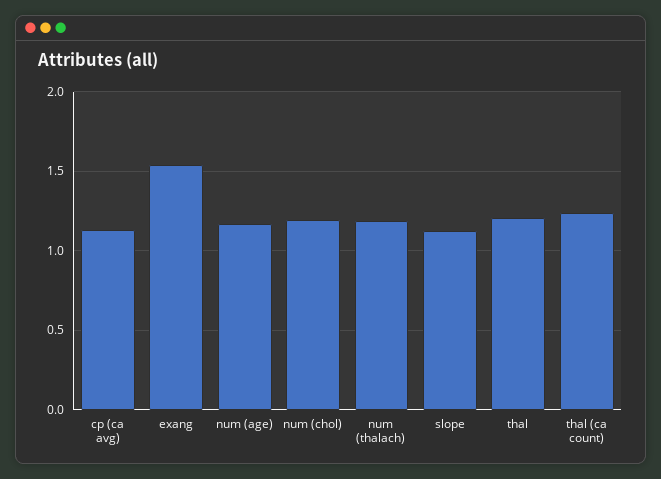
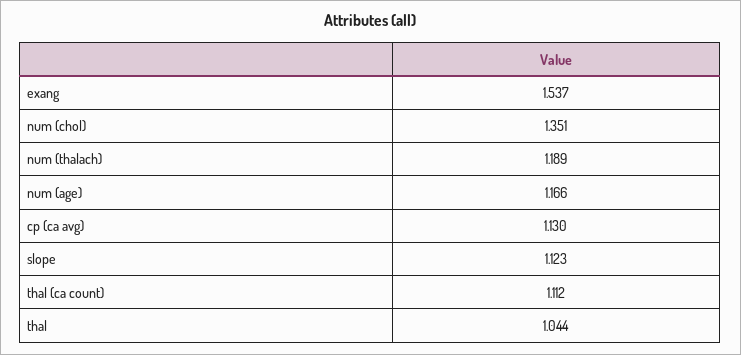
  {
    "cp (ca avg)": 1.13,
    "exang": 1.537,
    "num (age)": 1.166,
-   "num (chol)": 1.2,
+   "num (chol)": 1.351,
    "num (thalach)": 1.189,
    "slope": 1.123,
-   "thal": 1.2,
+   "thal": 1.044,
-   "thal (ca count)": 1.25
+   "thal (ca count)": 1.112
  }

